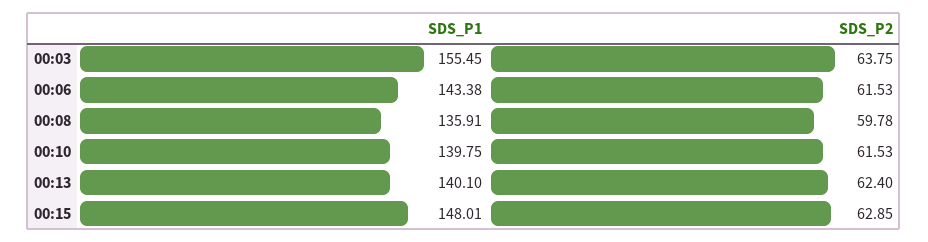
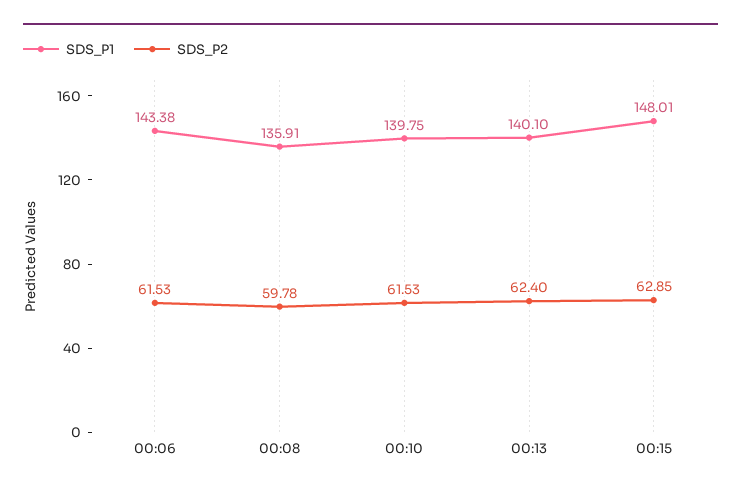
  {
    "SDS_P1": {
-     "00:03": 155.45,
      "00:06": 143.38,
      "00:08": 135.91,
      "00:10": 139.75,
      "00:13": 140.1,
      "00:15": 148.01
    },
    "SDS_P2": {
-     "00:03": 63.75,
      "00:06": 61.53,
      "00:08": 59.78,
      "00:10": 61.53,
      "00:13": 62.4,
      "00:15": 62.85
    }
  }

